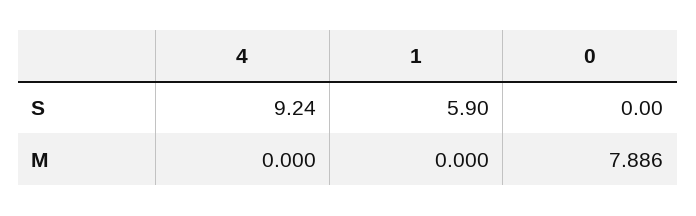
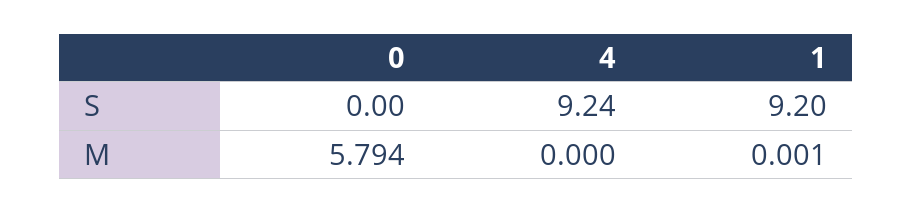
  {
    "4": {
      "S": 9.24,
      "M": 0
    },
    "1": {
-     "S": 5.9,
+     "S": 9.2,
-     "M": 0
+     "M": 0.001
    },
    "0": {
      "S": 0,
-     "M": 7.886
+     "M": 5.794
    }
  }

